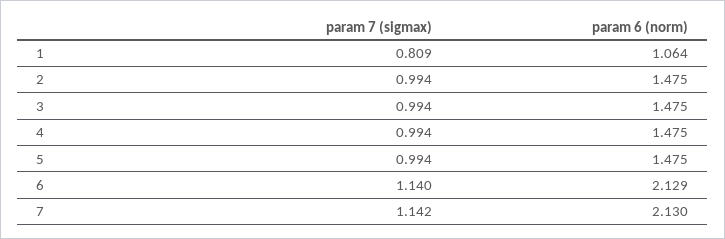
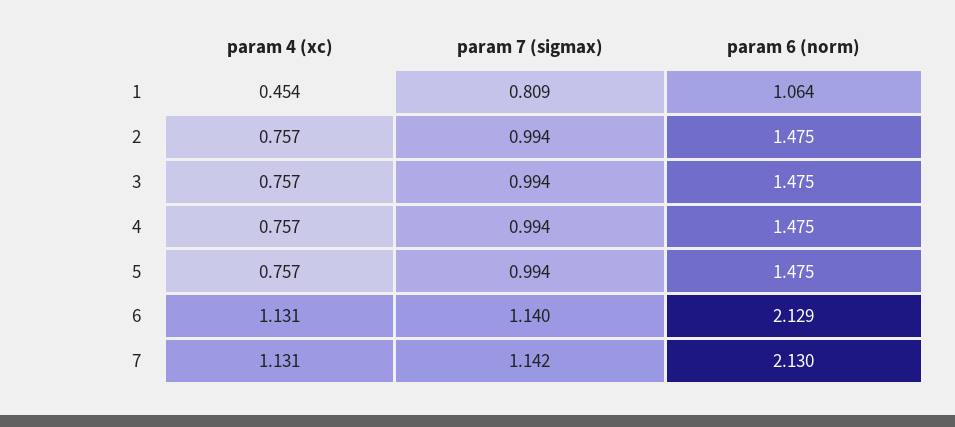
  {
    "param 7 (sigmax)": {
      "1": 0.809,
      "2": 0.994,
      "3": 0.994,
      "4": 0.994,
      "5": 0.994,
      "6": 1.14,
      "7": 1.142
    },
    "param 6 (norm)": {
      "1": 1.064,
      "2": 1.475,
      "3": 1.475,
      "4": 1.475,
      "5": 1.475,
      "6": 2.129,
      "7": 2.13
-   }
+   },
+   "param 4 (xc)": {
+     "1": 0.454,
+     "2": 0.757,
+     "3": 0.757,
+     "4": 0.757,
+     "5": 0.757,
+     "6": 1.131,
+     "7": 1.131
+   }
  }

